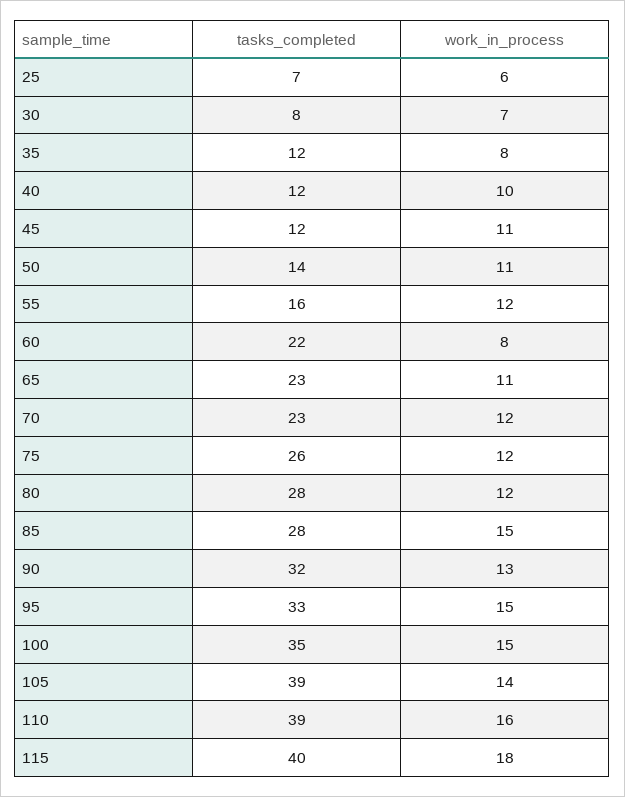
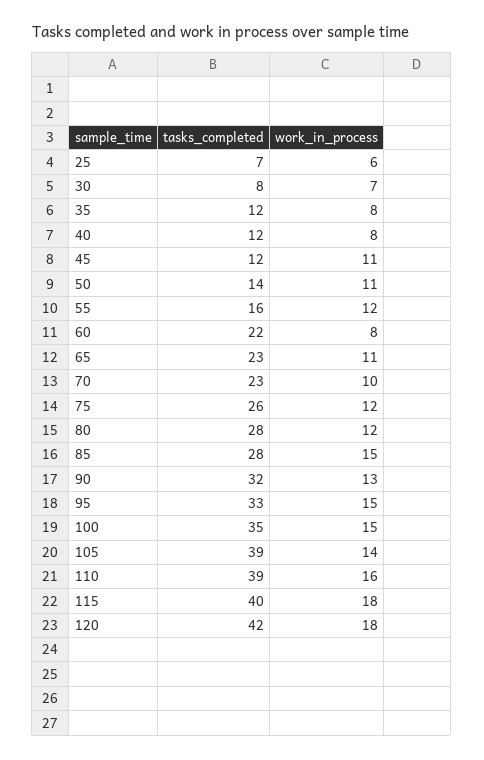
  {
    "tasks_completed": {
      "25": 7,
      "30": 8,
      "35": 12,
      "40": 12,
      "45": 12,
      "50": 14,
      "55": 16,
      "60": 22,
      "65": 23,
      "70": 23,
      "75": 26,
      "80": 28,
      "85": 28,
      "90": 32,
      "95": 33,
      "100": 35,
      "105": 39,
      "110": 39,
-     "115": 40
+     "115": 40,
+     "120": 42
    },
    "work_in_process": {
      "25": 6,
      "30": 7,
      "35": 8,
-     "40": 10,
+     "40": 8,
      "45": 11,
      "50": 11,
      "55": 12,
      "60": 8,
      "65": 11,
-     "70": 12,
+     "70": 10,
      "75": 12,
      "80": 12,
      "85": 15,
      "90": 13,
      "95": 15,
      "100": 15,
      "105": 14,
      "110": 16,
-     "115": 18
+     "115": 18,
+     "120": 18
    }
  }

